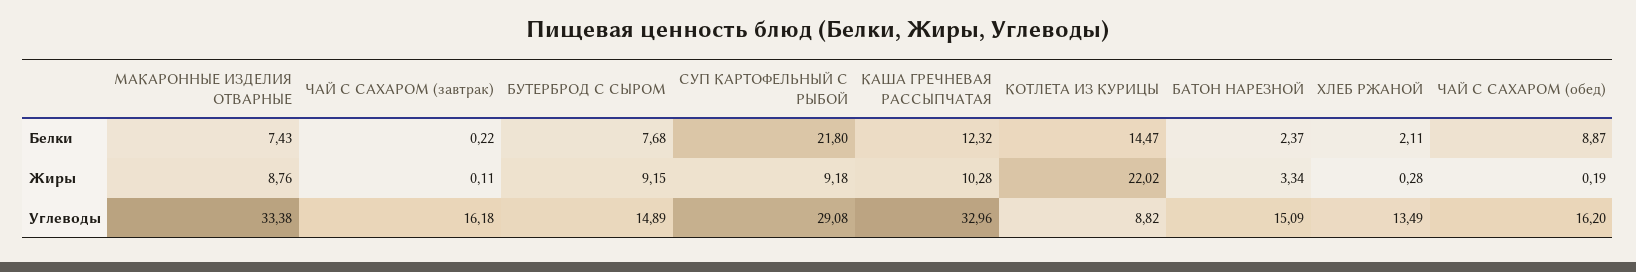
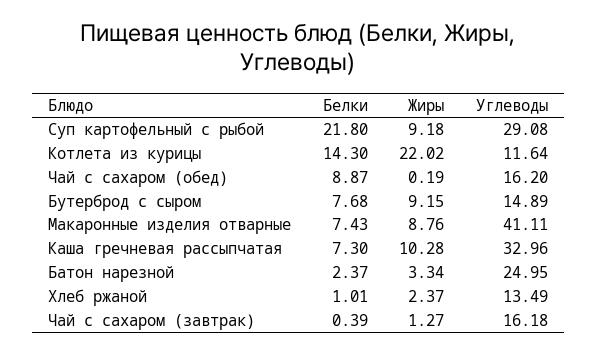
  {
    "МАКАРОННЫЕ ИЗДЕЛИЯ ОТВАРНЫЕ": {
      "Белки": 7.43,
      "Жиры": 8.76,
-     "Углеводы": 33.38
+     "Углеводы": 41.11
    },
    "ЧАЙ С САХАРОМ (завтрак)": {
-     "Белки": 0.22,
+     "Белки": 0.39,
-     "Жиры": 0.11,
+     "Жиры": 1.27,
      "Углеводы": 16.18
    },
    "БУТЕРБРОД С СЫРОМ": {
      "Белки": 7.68,
      "Жиры": 9.15,
      "Углеводы": 14.89
    },
    "СУП КАРТОФЕЛЬНЫЙ С РЫБОЙ": {
      "Белки": 21.8,
      "Жиры": 9.18,
      "Углеводы": 29.08
    },
    "КАША ГРЕЧНЕВАЯ РАССЫПЧАТАЯ": {
-     "Белки": 12.32,
+     "Белки": 7.3,
      "Жиры": 10.28,
      "Углеводы": 32.96
    },
    "КОТЛЕТА ИЗ КУРИЦЫ": {
-     "Белки": 14.47,
+     "Белки": 14.3,
      "Жиры": 22.02,
-     "Углеводы": 8.82
+     "Углеводы": 11.64
    },
    "БАТОН НАРЕЗНОЙ": {
      "Белки": 2.37,
      "Жиры": 3.34,
-     "Углеводы": 15.09
+     "Углеводы": 24.95
    },
    "ХЛЕБ РЖАНОЙ": {
-     "Белки": 2.11,
+     "Белки": 1.01,
-     "Жиры": 0.28,
+     "Жиры": 2.37,
      "Углеводы": 13.49
    },
    "ЧАЙ С САХАРОМ (обед)": {
      "Белки": 8.87,
      "Жиры": 0.19,
      "Углеводы": 16.2
    }
  }

